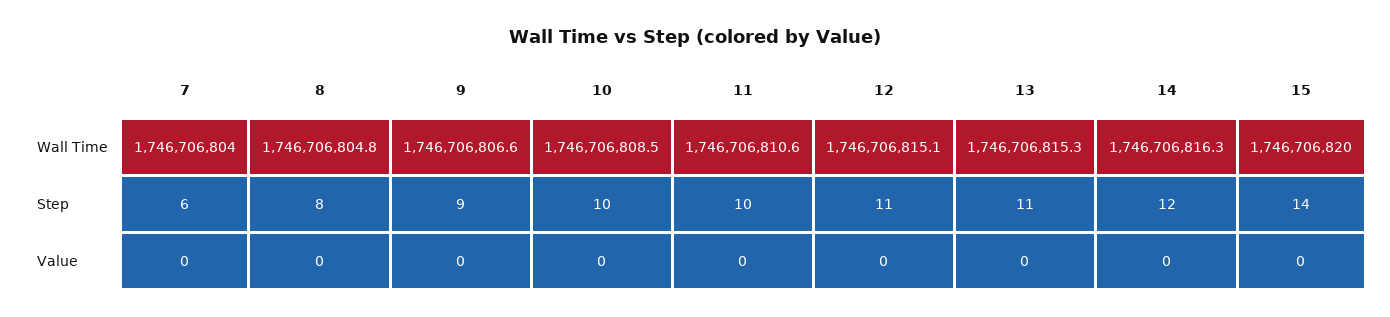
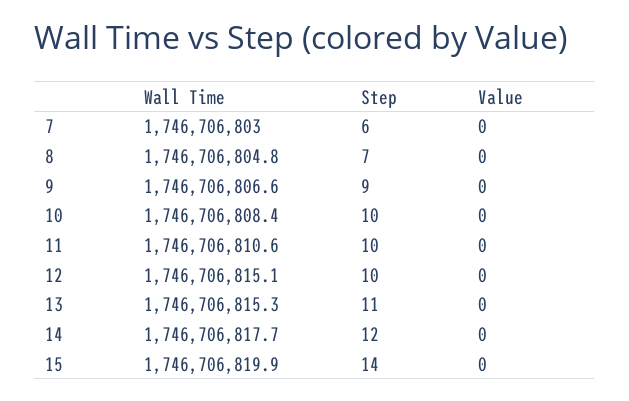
  {
    "7": {
-     "Wall Time": 1746706804,
+     "Wall Time": 1746706803,
      "Step": 6,
      "Value": 0
    },
    "8": {
      "Wall Time": 1746706804.8,
-     "Step": 8,
+     "Step": 7,
      "Value": 0
    },
    "9": {
      "Wall Time": 1746706806.6,
      "Step": 9,
      "Value": 0
    },
    "10": {
-     "Wall Time": 1746706808.5,
+     "Wall Time": 1746706808.4,
      "Step": 10,
      "Value": 0
    },
    "11": {
      "Wall Time": 1746706810.6,
      "Step": 10,
      "Value": 0
    },
    "12": {
      "Wall Time": 1746706815.1,
-     "Step": 11,
+     "Step": 10,
      "Value": 0
    },
    "13": {
      "Wall Time": 1746706815.3,
      "Step": 11,
      "Value": 0
    },
    "14": {
-     "Wall Time": 1746706816.3,
+     "Wall Time": 1746706817.7,
      "Step": 12,
      "Value": 0
    },
    "15": {
-     "Wall Time": 1746706820,
+     "Wall Time": 1746706819.9,
      "Step": 14,
      "Value": 0
    }
  }

